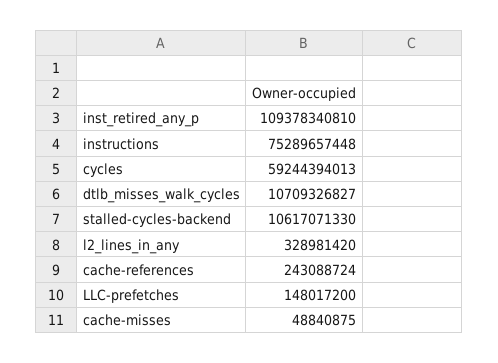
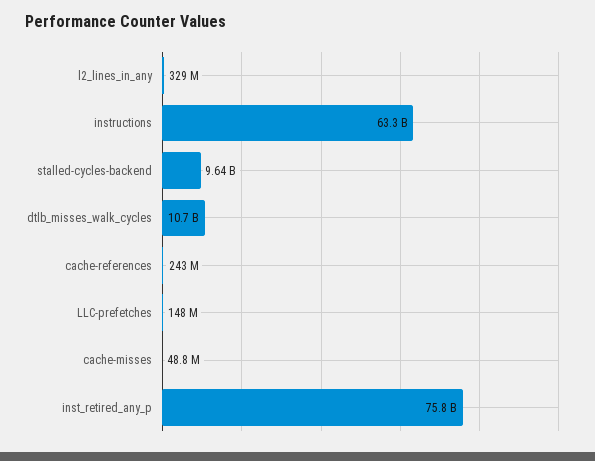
  {
-   "inst_retired_any_p": 109378340810,
+   "inst_retired_any_p": 75800000000,
-   "instructions": 75289657448,
+   "instructions": 63300000000,
-   "cycles": 59244394013,
    "dtlb_misses_walk_cycles": 10709326827,
-   "stalled-cycles-backend": 10617071330,
+   "stalled-cycles-backend": 9640000000,
    "l2_lines_in_any": 328981420,
    "cache-references": 243088724,
    "LLC-prefetches": 148017200,
    "cache-misses": 48840875
  }

